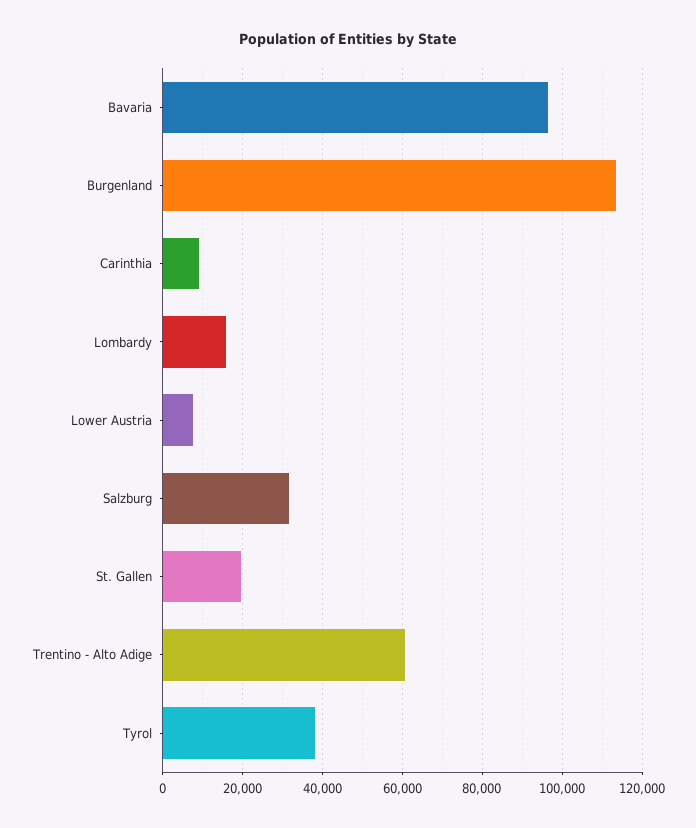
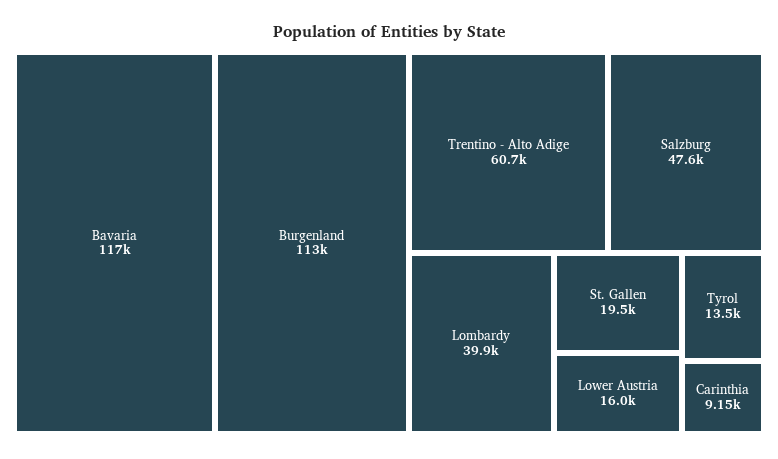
  {
-   "Bavaria": 96000,
+   "Bavaria": 117000,
    "Burgenland": 113000,
    "Carinthia": 9150,
-   "Lombardy": 16000,
+   "Lombardy": 39900,
-   "Lower Austria": 8000,
+   "Lower Austria": 16000,
-   "Salzburg": 32000,
+   "Salzburg": 47600,
    "St. Gallen": 19500,
    "Trentino - Alto Adige": 60700,
-   "Tyrol": 38000
+   "Tyrol": 13500
  }

